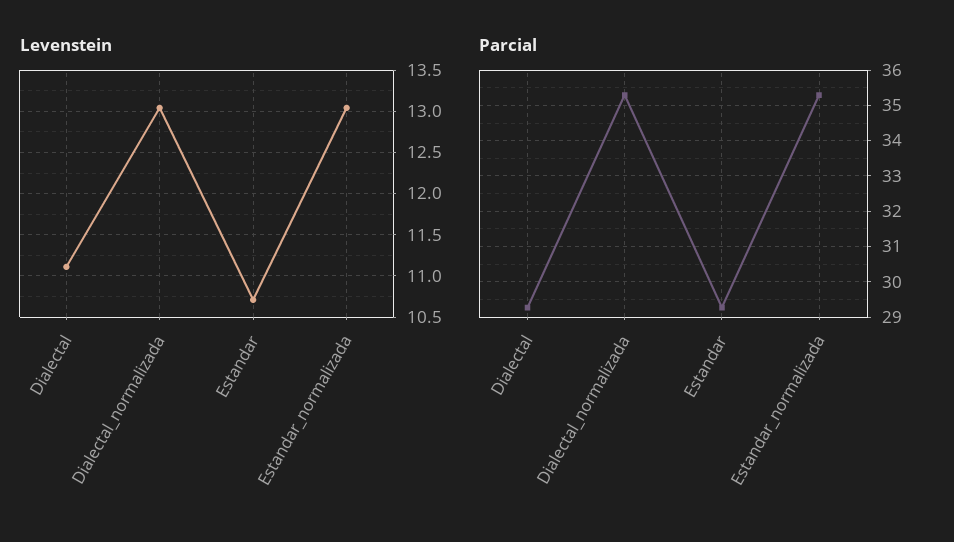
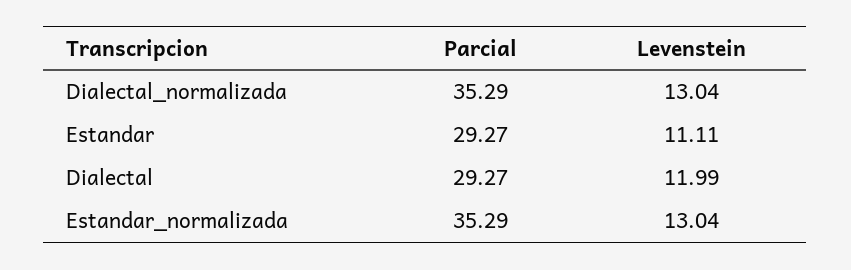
  {
    "Levenstein": {
-     "Dialectal": 11.1,
+     "Dialectal": 11.99,
      "Dialectal_normalizada": 13.04,
-     "Estandar": 10.7,
+     "Estandar": 11.11,
      "Estandar_normalizada": 13.04
    },
    "Parcial": {
      "Dialectal": 29.27,
      "Dialectal_normalizada": 35.29,
      "Estandar": 29.27,
      "Estandar_normalizada": 35.29
    }
  }

